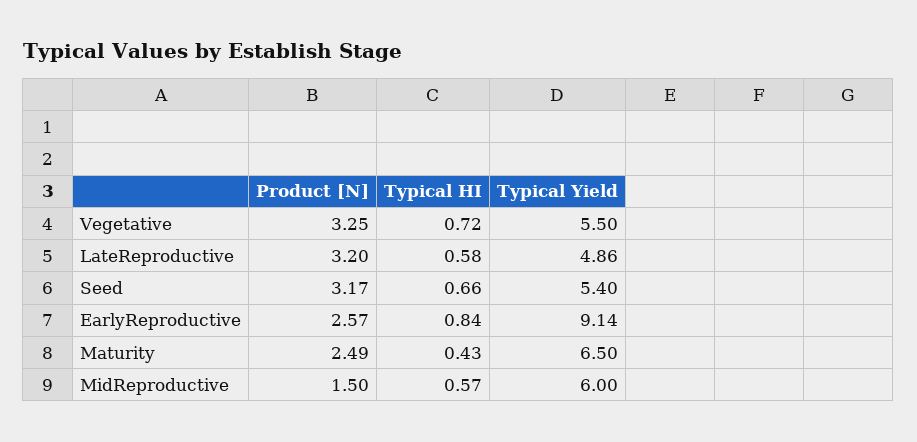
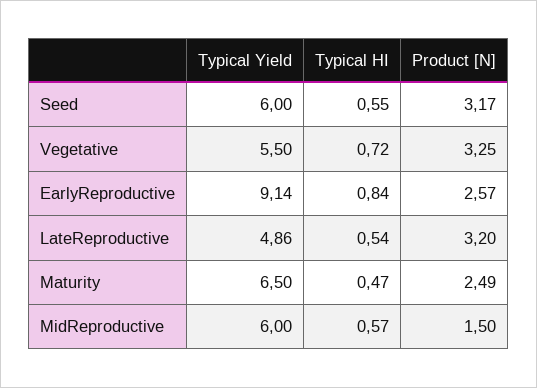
  {
    "Product [N]": {
      "Vegetative": 3.25,
      "LateReproductive": 3.2,
      "Seed": 3.17,
      "EarlyReproductive": 2.57,
      "Maturity": 2.49,
      "MidReproductive": 1.5
    },
    "Typical HI": {
      "Vegetative": 0.72,
-     "LateReproductive": 0.58,
+     "LateReproductive": 0.54,
-     "Seed": 0.66,
+     "Seed": 0.55,
      "EarlyReproductive": 0.84,
-     "Maturity": 0.43,
+     "Maturity": 0.47,
      "MidReproductive": 0.57
    },
    "Typical Yield": {
      "Vegetative": 5.5,
      "LateReproductive": 4.86,
-     "Seed": 5.4,
+     "Seed": 6,
      "EarlyReproductive": 9.14,
      "Maturity": 6.5,
      "MidReproductive": 6
    }
  }

